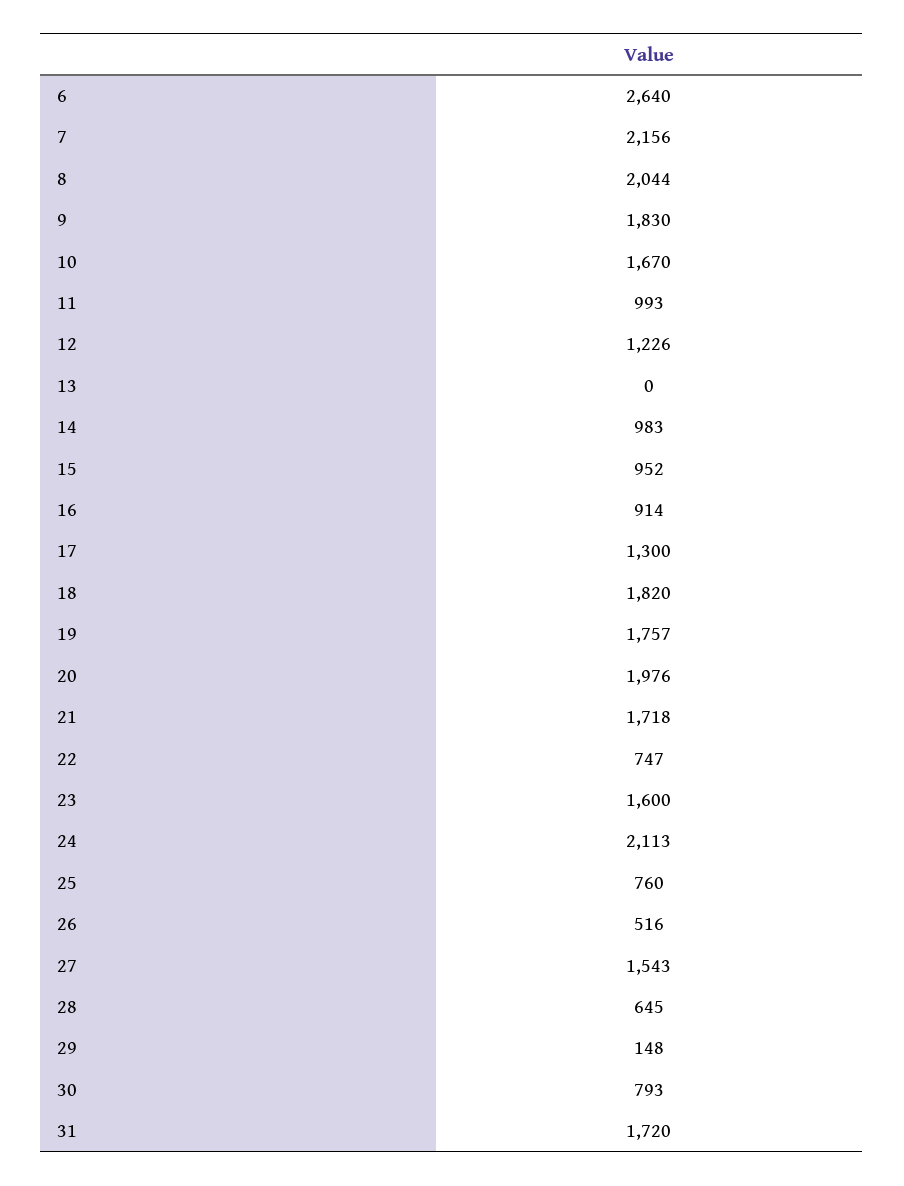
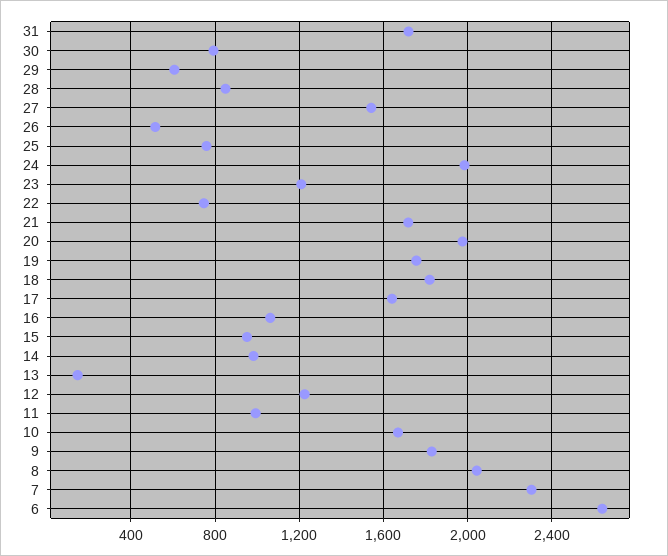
  {
    "6": 2640,
-   "7": 2156,
+   "7": 2300,
    "8": 2044,
    "9": 1830,
    "10": 1670,
    "11": 993,
    "12": 1226,
-   "13": 0,
+   "13": 150,
    "14": 983,
    "15": 952,
-   "16": 914,
+   "16": 1050,
-   "17": 1300,
+   "17": 1650,
    "18": 1820,
    "19": 1757,
    "20": 1976,
    "21": 1718,
    "22": 747,
-   "23": 1600,
+   "23": 1200,
-   "24": 2113,
+   "24": 2000,
    "25": 760,
    "26": 516,
    "27": 1543,
-   "28": 645,
+   "28": 850,
-   "29": 148,
+   "29": 600,
    "30": 793,
    "31": 1720
  }

